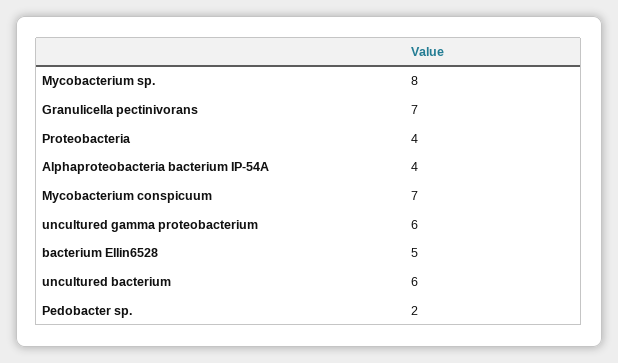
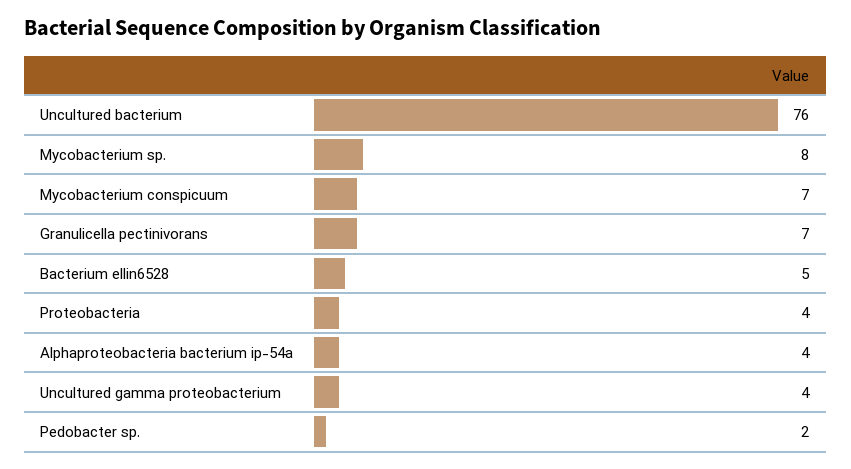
  {
    "Mycobacterium sp.": 8,
    "Granulicella pectinivorans": 7,
    "Proteobacteria": 4,
    "Alphaproteobacteria bacterium IP-54A": 4,
    "Mycobacterium conspicuum": 7,
-   "uncultured gamma proteobacterium": 6,
+   "uncultured gamma proteobacterium": 4,
    "bacterium Ellin6528": 5,
-   "uncultured bacterium": 6,
+   "uncultured bacterium": 76,
    "Pedobacter sp.": 2
  }

